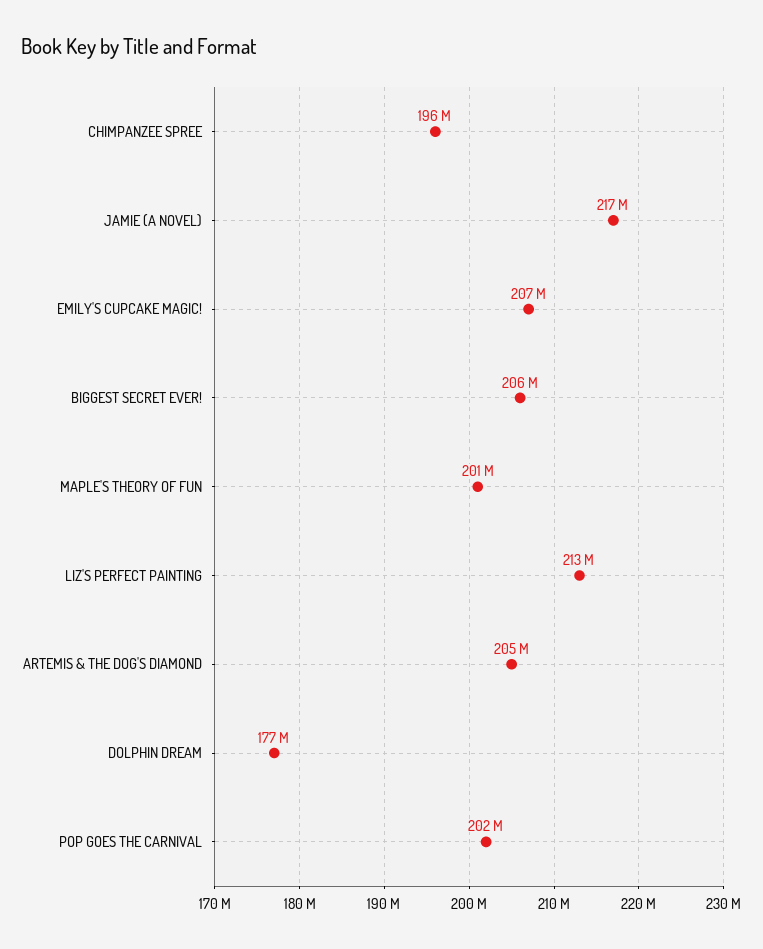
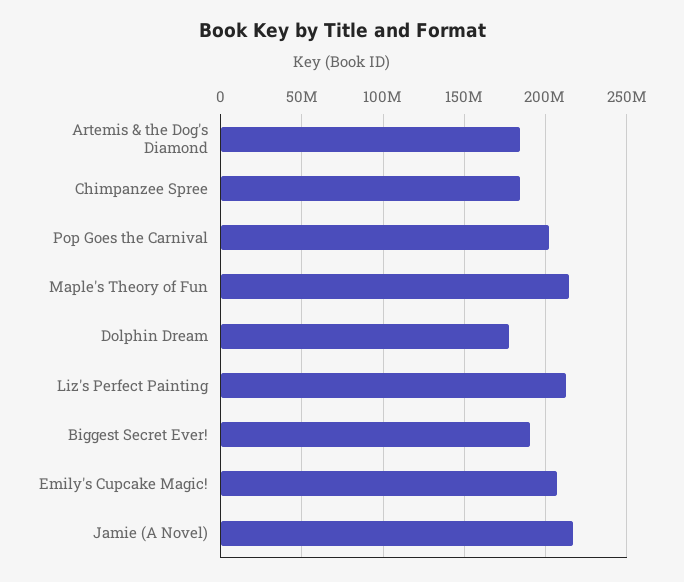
  {
-   "CHIMPANZEE SPREE": 196000000,
+   "CHIMPANZEE SPREE": 185000000,
    "JAMIE (A NOVEL)": 217000000,
    "EMILY'S CUPCAKE MAGIC!": 207000000,
-   "BIGGEST SECRET EVER!": 206000000,
+   "BIGGEST SECRET EVER!": 190000000,
-   "MAPLE'S THEORY OF FUN": 201000000,
+   "MAPLE'S THEORY OF FUN": 215000000,
    "LIZ'S PERFECT PAINTING": 213000000,
-   "ARTEMIS & THE DOG'S DIAMOND": 205000000,
+   "ARTEMIS & THE DOG'S DIAMOND": 185000000,
    "DOLPHIN DREAM": 177000000,
    "POP GOES THE CARNIVAL": 202000000
  }

